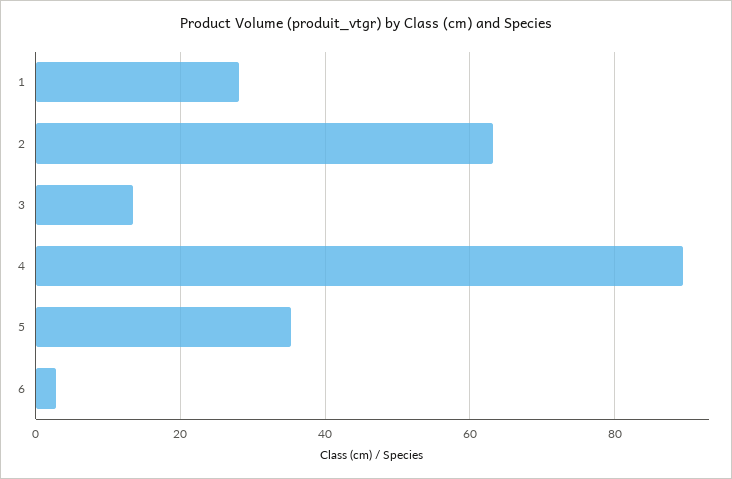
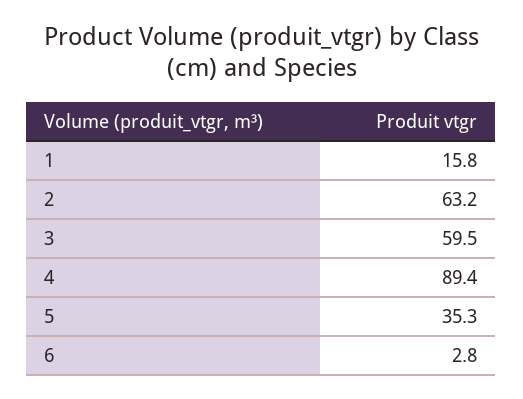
  {
-   "1": 28,
+   "1": 15.8,
    "2": 63.2,
-   "3": 14,
+   "3": 59.5,
    "4": 89.4,
    "5": 35.3,
    "6": 2.8
  }

